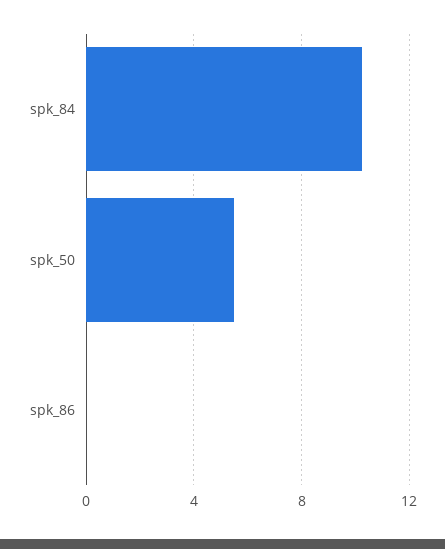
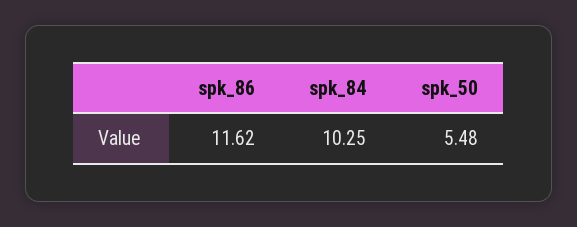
  {
    "spk_84": 10.25,
    "spk_50": 5.48,
-   "spk_86": 0
+   "spk_86": 11.62
  }

